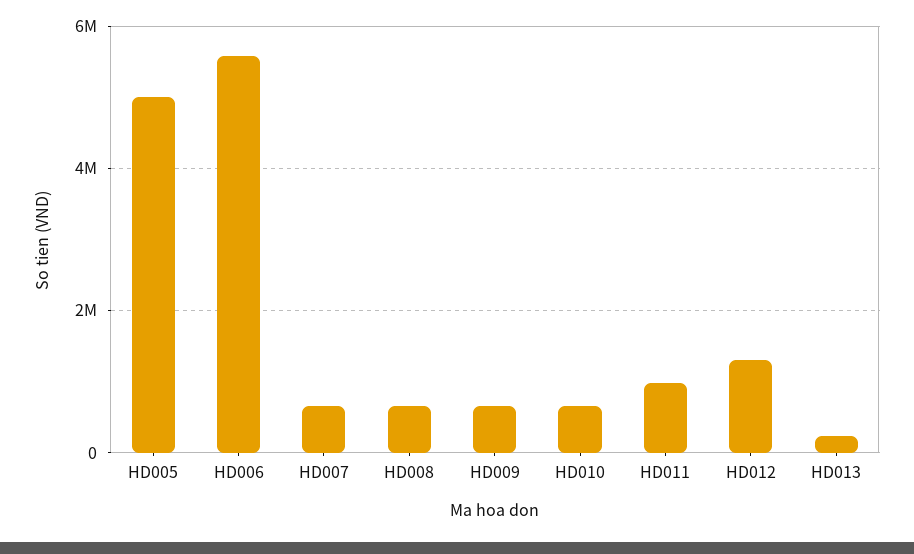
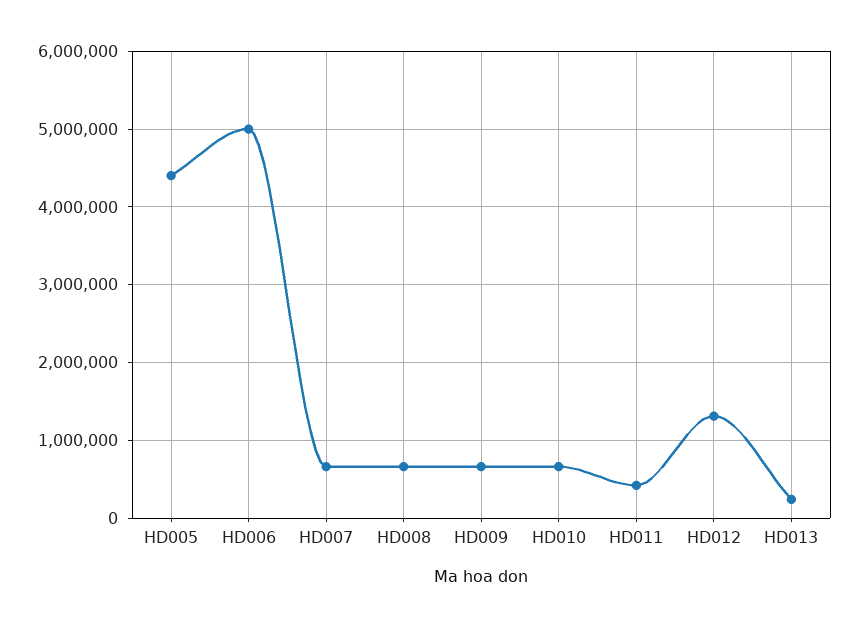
  {
-   "HD005": 5000000,
+   "HD005": 4400000,
-   "HD006": 5600000,
+   "HD006": 5000000,
    "HD007": 700000,
    "HD008": 700000,
    "HD009": 700000,
    "HD010": 700000,
-   "HD011": 1000000,
+   "HD011": 400000,
    "HD012": 1300000,
    "HD013": 200000
  }

